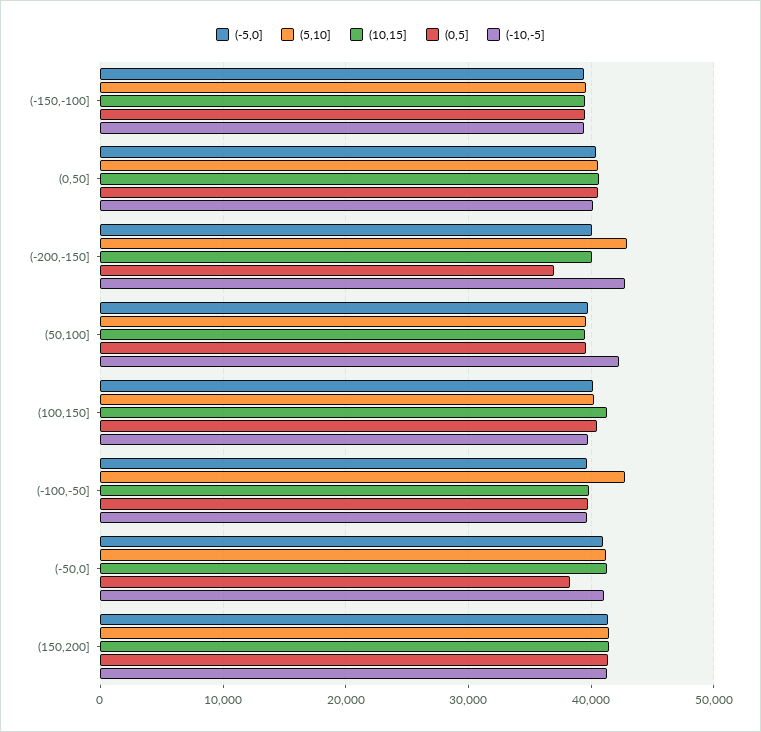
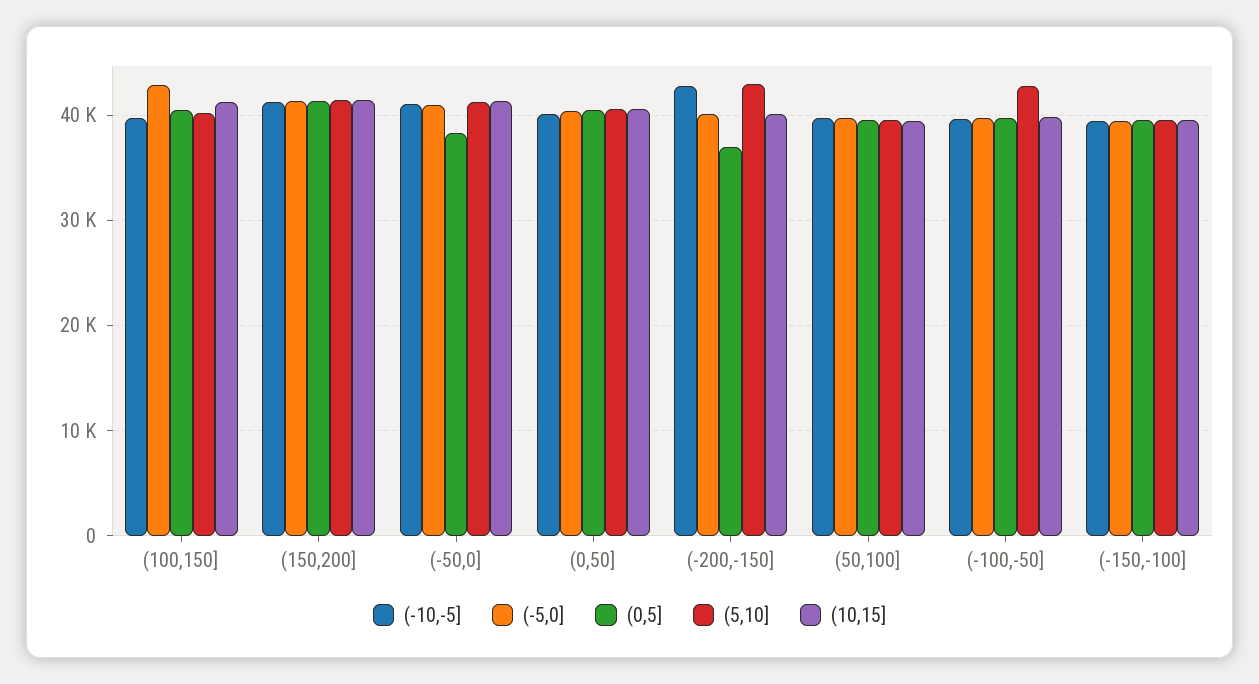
  {
    "(-5,0]": {
      "(-150,-100]": 39000,
      "(0,50]": 40000,
      "(-200,-150]": 40000,
      "(50,100]": 40000,
-     "(100,150]": 40000,
+     "(100,150]": 43000,
      "(-100,-50]": 40000,
      "(-50,0]": 41000,
      "(150,200]": 41000
    },
    "(5,10]": {
      "(-150,-100]": 40000,
      "(0,50]": 41000,
      "(-200,-150]": 43000,
      "(50,100]": 40000,
      "(100,150]": 40000,
      "(-100,-50]": 43000,
      "(-50,0]": 41000,
      "(150,200]": 41000
    },
    "(10,15]": {
      "(-150,-100]": 40000,
      "(0,50]": 41000,
      "(-200,-150]": 40000,
      "(50,100]": 39000,
      "(100,150]": 41000,
      "(-100,-50]": 40000,
      "(-50,0]": 41000,
      "(150,200]": 41000
    },
    "(0,5]": {
      "(-150,-100]": 40000,
      "(0,50]": 41000,
      "(-200,-150]": 37000,
      "(50,100]": 40000,
      "(100,150]": 40000,
      "(-100,-50]": 40000,
      "(-50,0]": 38000,
      "(150,200]": 41000
    },
    "(-10,-5]": {
      "(-150,-100]": 39000,
      "(0,50]": 40000,
      "(-200,-150]": 43000,
-     "(50,100]": 42000,
+     "(50,100]": 40000,
      "(100,150]": 40000,
      "(-100,-50]": 40000,
      "(-50,0]": 41000,
      "(150,200]": 41000
    }
  }

